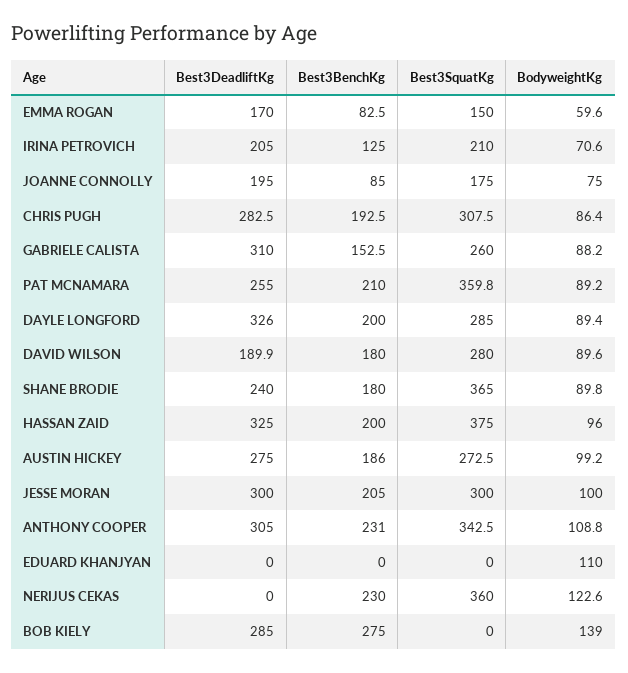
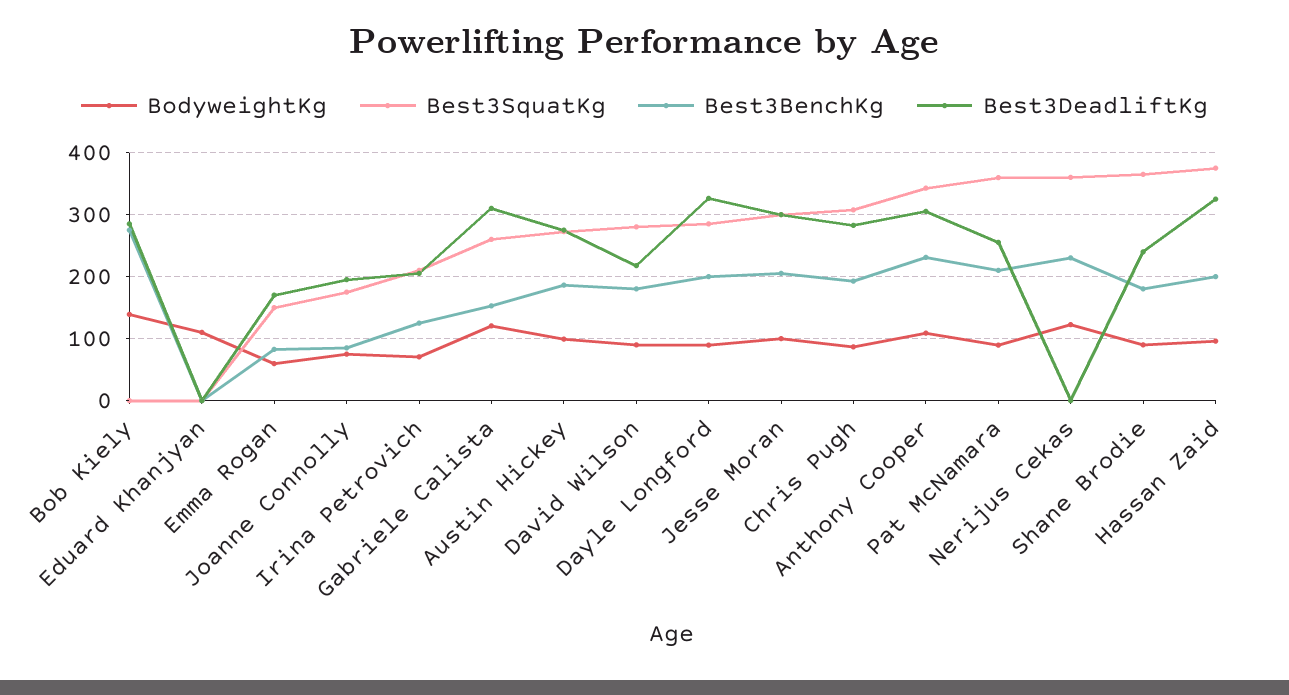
  {
    "Best3DeadliftKg": {
      "EMMA ROGAN": 170,
      "IRINA PETROVICH": 205,
      "JOANNE CONNOLLY": 195,
      "CHRIS PUGH": 282.5,
      "GABRIELE CALISTA": 310,
      "PAT MCNAMARA": 255,
      "DAYLE LONGFORD": 326,
-     "DAVID WILSON": 189.9,
+     "DAVID WILSON": 220,
      "SHANE BRODIE": 240,
      "HASSAN ZAID": 325,
      "AUSTIN HICKEY": 275,
      "JESSE MORAN": 300,
      "ANTHONY COOPER": 305,
      "EDUARD KHANJYAN": 0,
      "NERIJUS CEKAS": 0,
      "BOB KIELY": 285
    },
    "Best3BenchKg": {
      "EMMA ROGAN": 82.5,
      "IRINA PETROVICH": 125,
      "JOANNE CONNOLLY": 85,
      "CHRIS PUGH": 192.5,
      "GABRIELE CALISTA": 152.5,
      "PAT MCNAMARA": 210,
      "DAYLE LONGFORD": 200,
      "DAVID WILSON": 180,
      "SHANE BRODIE": 180,
      "HASSAN ZAID": 200,
      "AUSTIN HICKEY": 186,
      "JESSE MORAN": 205,
      "ANTHONY COOPER": 231,
      "EDUARD KHANJYAN": 0,
      "NERIJUS CEKAS": 230,
      "BOB KIELY": 275
    },
    "Best3SquatKg": {
      "EMMA ROGAN": 150,
      "IRINA PETROVICH": 210,
      "JOANNE CONNOLLY": 175,
      "CHRIS PUGH": 307.5,
      "GABRIELE CALISTA": 260,
      "PAT MCNAMARA": 359.8,
      "DAYLE LONGFORD": 285,
      "DAVID WILSON": 280,
      "SHANE BRODIE": 365,
      "HASSAN ZAID": 375,
      "AUSTIN HICKEY": 272.5,
      "JESSE MORAN": 300,
      "ANTHONY COOPER": 342.5,
      "EDUARD KHANJYAN": 0,
      "NERIJUS CEKAS": 360,
      "BOB KIELY": 0
    },
    "BodyweightKg": {
      "EMMA ROGAN": 59.6,
      "IRINA PETROVICH": 70.6,
      "JOANNE CONNOLLY": 75,
      "CHRIS PUGH": 86.4,
-     "GABRIELE CALISTA": 88.2,
+     "GABRIELE CALISTA": 120,
      "PAT MCNAMARA": 89.2,
      "DAYLE LONGFORD": 89.4,
      "DAVID WILSON": 89.6,
      "SHANE BRODIE": 89.8,
      "HASSAN ZAID": 96,
      "AUSTIN HICKEY": 99.2,
      "JESSE MORAN": 100,
      "ANTHONY COOPER": 108.8,
      "EDUARD KHANJYAN": 110,
      "NERIJUS CEKAS": 122.6,
      "BOB KIELY": 139
    }
  }

